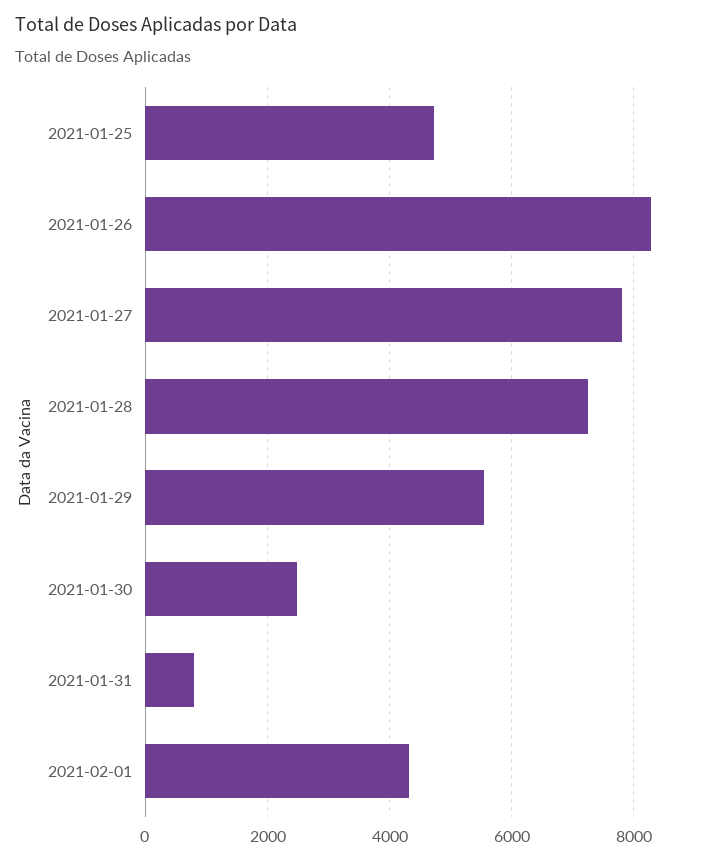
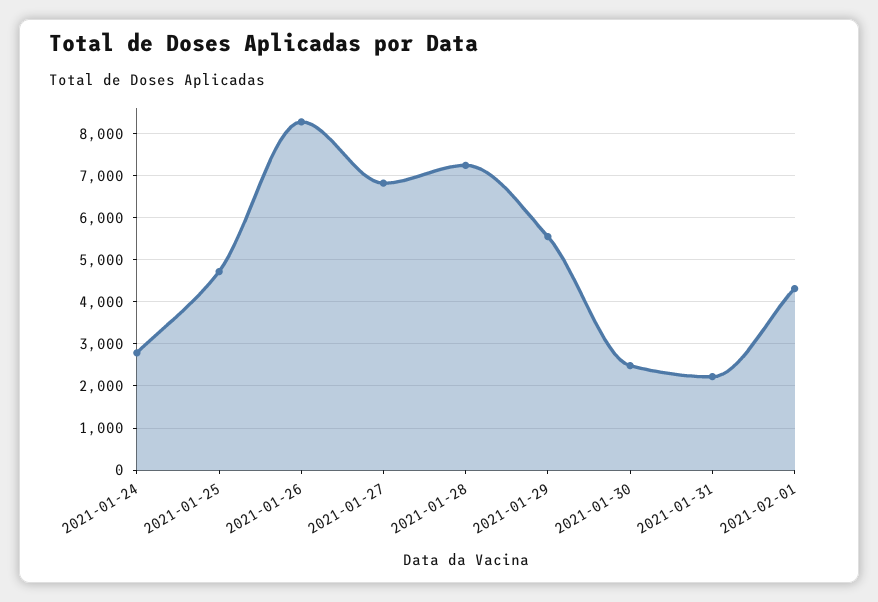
  {
    "2021-01-25": 4800,
    "2021-01-26": 8200,
-   "2021-01-27": 7800,
+   "2021-01-27": 6800,
    "2021-01-28": 7200,
    "2021-01-29": 5600,
    "2021-01-30": 2400,
-   "2021-01-31": 800,
+   "2021-01-31": 2200,
-   "2021-02-01": 4400
+   "2021-02-01": 4400,
+   "2021-01-24": 2800
  }

